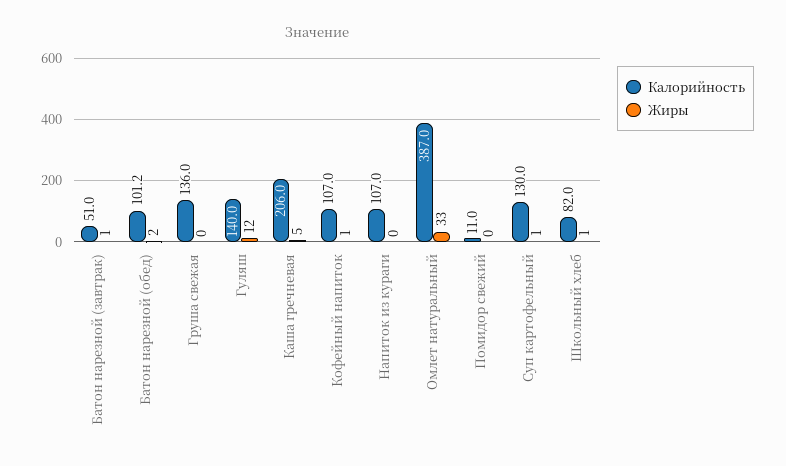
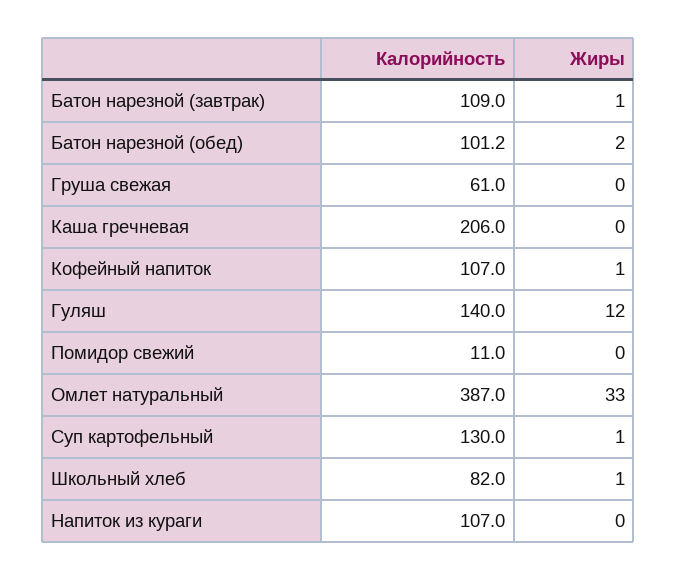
  {
    "Калорийность": {
-     "Батон нарезной (завтрак)": 51,
+     "Батон нарезной (завтрак)": 109,
      "Батон нарезной (обед)": 101.2,
-     "Груша свежая": 136,
+     "Груша свежая": 61,
      "Гуляш": 140,
      "Каша гречневая": 206,
      "Кофейный напиток": 107,
      "Напиток из кураги": 107,
      "Омлет натуральный": 387,
      "Помидор свежий": 11,
      "Суп картофельный": 130,
      "Школьный хлеб": 82
    },
    "Жиры": {
      "Батон нарезной (завтрак)": 1,
      "Батон нарезной (обед)": 2,
      "Груша свежая": 0,
      "Гуляш": 12,
-     "Каша гречневая": 5,
+     "Каша гречневая": 0,
      "Кофейный напиток": 1,
      "Напиток из кураги": 0,
      "Омлет натуральный": 33,
      "Помидор свежий": 0,
      "Суп картофельный": 1,
      "Школьный хлеб": 1
    }
  }

